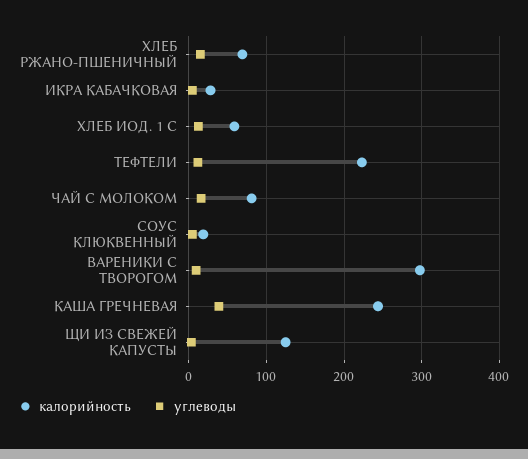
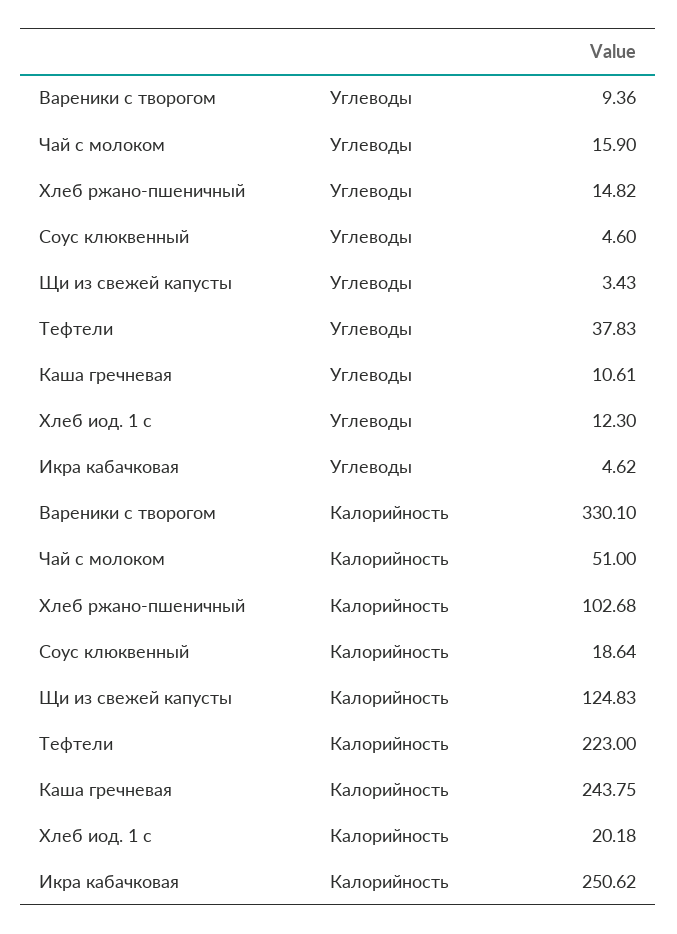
  {
    "калорийность": {
-     "ХЛЕБ РЖАНО-ПШЕНИЧНЫЙ": 70,
+     "ХЛЕБ РЖАНО-ПШЕНИЧНЫЙ": 102.68,
-     "ИКРА КАБАЧКОВАЯ": 30,
+     "ИКРА КАБАЧКОВАЯ": 250.62,
-     "ХЛЕБ ИОД. 1 С": 60,
+     "ХЛЕБ ИОД. 1 С": 20.18,
      "ТЕФТЕЛИ": 223,
-     "ЧАЙ С МОЛОКОМ": 80,
+     "ЧАЙ С МОЛОКОМ": 51,
      "СОУС КЛЮКВЕННЫЙ": 18.64,
-     "ВАРЕНИКИ С ТВОРОГОМ": 300,
+     "ВАРЕНИКИ С ТВОРОГОМ": 330.1,
      "КАША ГРЕЧНЕВАЯ": 243.75,
      "ЩИ ИЗ СВЕЖЕЙ КАПУСТЫ": 124.83
    },
    "углеводы": {
      "ХЛЕБ РЖАНО-ПШЕНИЧНЫЙ": 14.82,
      "ИКРА КАБАЧКОВАЯ": 4.62,
      "ХЛЕБ ИОД. 1 С": 12.3,
-     "ТЕФТЕЛИ": 10,
+     "ТЕФТЕЛИ": 37.83,
      "ЧАЙ С МОЛОКОМ": 15.9,
      "СОУС КЛЮКВЕННЫЙ": 4.6,
      "ВАРЕНИКИ С ТВОРОГОМ": 9.36,
-     "КАША ГРЕЧНЕВАЯ": 40,
+     "КАША ГРЕЧНЕВАЯ": 10.61,
      "ЩИ ИЗ СВЕЖЕЙ КАПУСТЫ": 3.43
    }
  }

